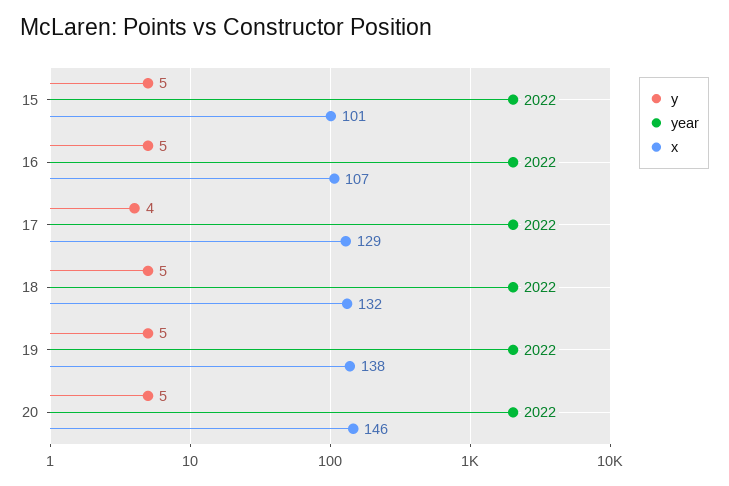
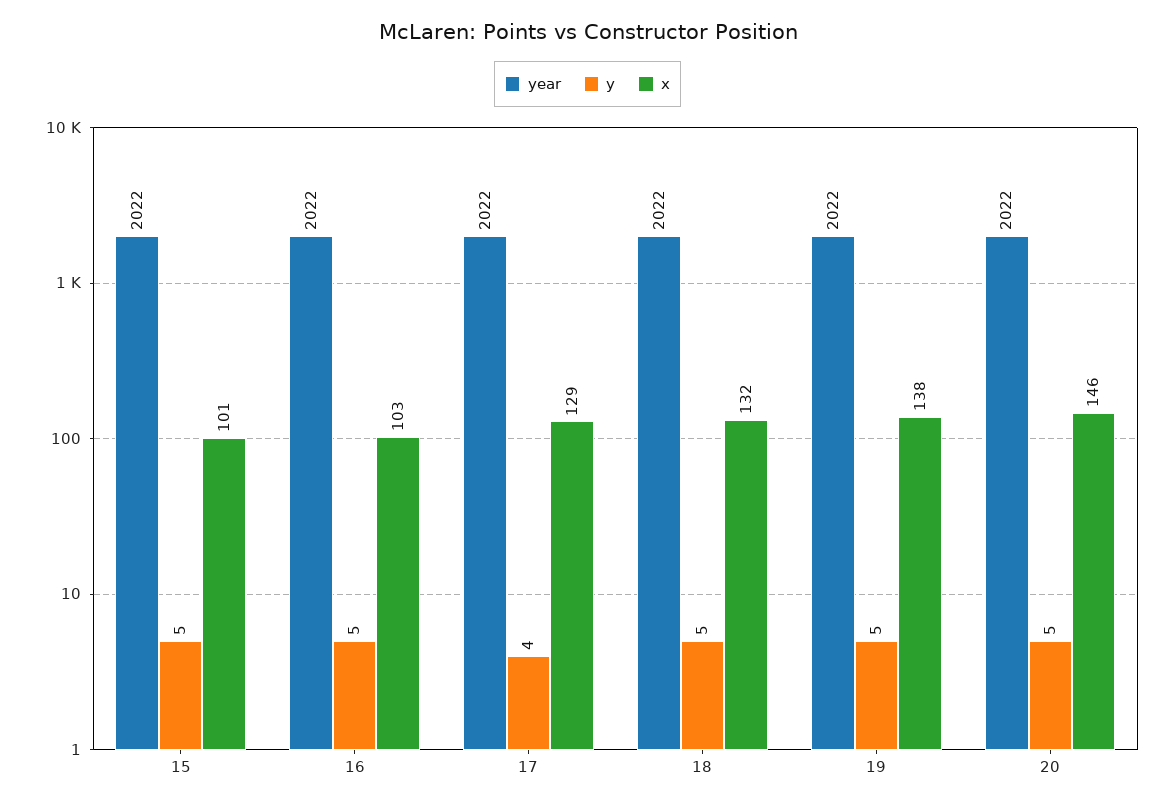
  {
    "y": {
      "15": 5,
      "16": 5,
      "17": 4,
      "18": 5,
      "19": 5,
      "20": 5
    },
    "year": {
      "15": 2022,
      "16": 2022,
      "17": 2022,
      "18": 2022,
      "19": 2022,
      "20": 2022
    },
    "x": {
      "15": 101,
-     "16": 107,
+     "16": 103,
      "17": 129,
      "18": 132,
      "19": 138,
      "20": 146
    }
  }

